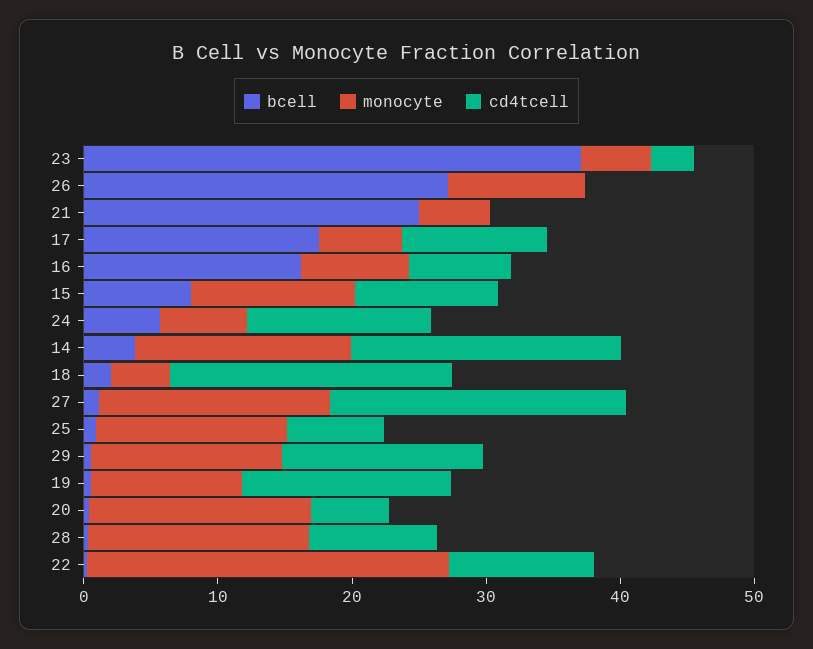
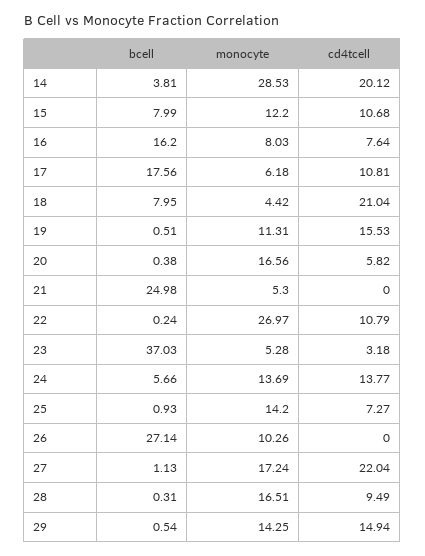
  {
    "bcell": {
      "23": 37.03,
      "26": 27.14,
      "21": 24.98,
      "17": 17.56,
      "16": 16.2,
      "15": 7.99,
      "24": 5.66,
      "14": 3.81,
-     "18": 2,
+     "18": 7.95,
      "27": 1.13,
      "25": 0.93,
      "29": 0.54,
      "19": 0.51,
      "20": 0.38,
      "28": 0.31,
      "22": 0.24
    },
    "monocyte": {
      "23": 5.28,
      "26": 10.26,
      "21": 5.3,
      "17": 6.18,
      "16": 8.03,
      "15": 12.2,
-     "24": 6,
+     "24": 13.69,
-     "14": 16,
+     "14": 28.53,
      "18": 4.42,
      "27": 17.24,
      "25": 14.2,
      "29": 14.25,
      "19": 11.31,
      "20": 16.56,
      "28": 16.51,
      "22": 26.97
    },
    "cd4tcell": {
      "23": 3.18,
      "26": 0,
      "21": 0,
      "17": 10.81,
      "16": 7.64,
      "15": 10.68,
      "24": 13.77,
      "14": 20.12,
      "18": 21.04,
      "27": 22.04,
      "25": 7.27,
      "29": 14.94,
      "19": 15.53,
      "20": 5.82,
      "28": 9.49,
      "22": 10.79
    }
  }

